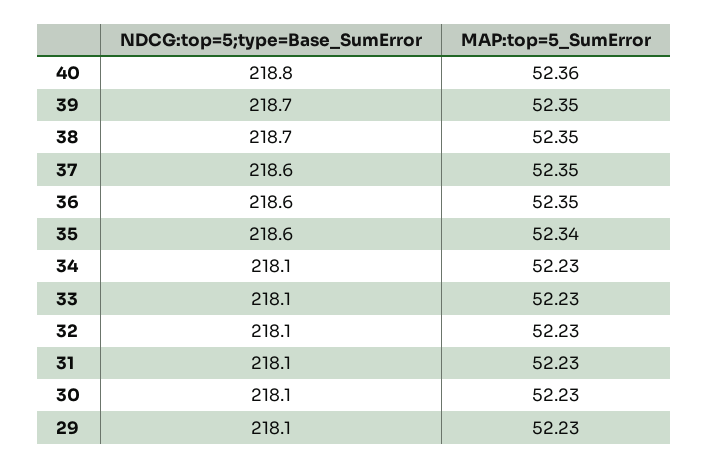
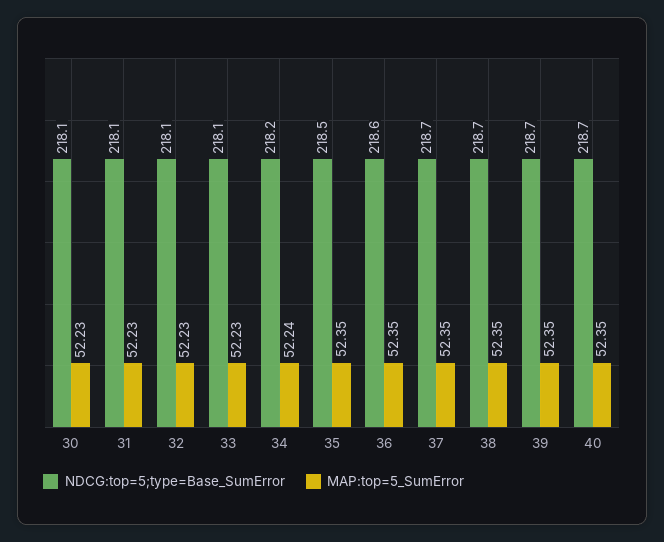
  {
    "NDCG:top=5;type=Base_SumError": {
-     "40": 218.8,
+     "40": 218.7,
      "39": 218.7,
      "38": 218.7,
-     "37": 218.6,
+     "37": 218.7,
      "36": 218.6,
-     "35": 218.6,
+     "35": 218.5,
-     "34": 218.1,
+     "34": 218.2,
      "33": 218.1,
      "32": 218.1,
      "31": 218.1,
-     "30": 218.1,
+     "30": 218.1
-     "29": 218.1
    },
    "MAP:top=5_SumError": {
-     "40": 52.36,
+     "40": 52.35,
      "39": 52.35,
      "38": 52.35,
      "37": 52.35,
      "36": 52.35,
-     "35": 52.34,
+     "35": 52.35,
-     "34": 52.23,
+     "34": 52.24,
      "33": 52.23,
      "32": 52.23,
      "31": 52.23,
-     "30": 52.23,
+     "30": 52.23
-     "29": 52.23
    }
  }

